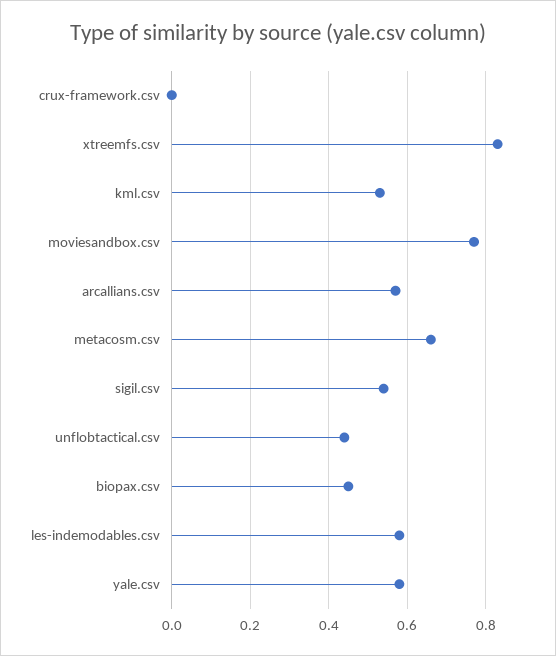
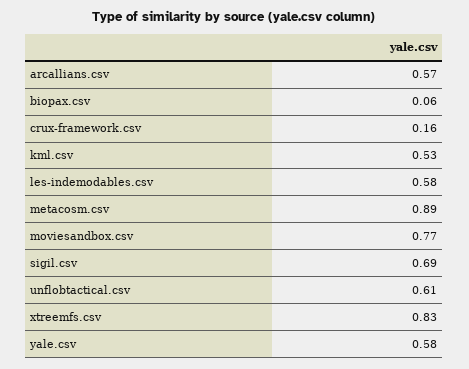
  {
-   "crux-framework.csv": 0,
+   "crux-framework.csv": 0.16,
    "xtreemfs.csv": 0.83,
    "kml.csv": 0.53,
    "moviesandbox.csv": 0.77,
    "arcallians.csv": 0.57,
-   "metacosm.csv": 0.65,
+   "metacosm.csv": 0.89,
-   "sigil.csv": 0.55,
+   "sigil.csv": 0.69,
-   "unflobtactical.csv": 0.45,
+   "unflobtactical.csv": 0.61,
-   "biopax.csv": 0.45,
+   "biopax.csv": 0.06,
    "les-indemodables.csv": 0.58,
    "yale.csv": 0.58
  }

